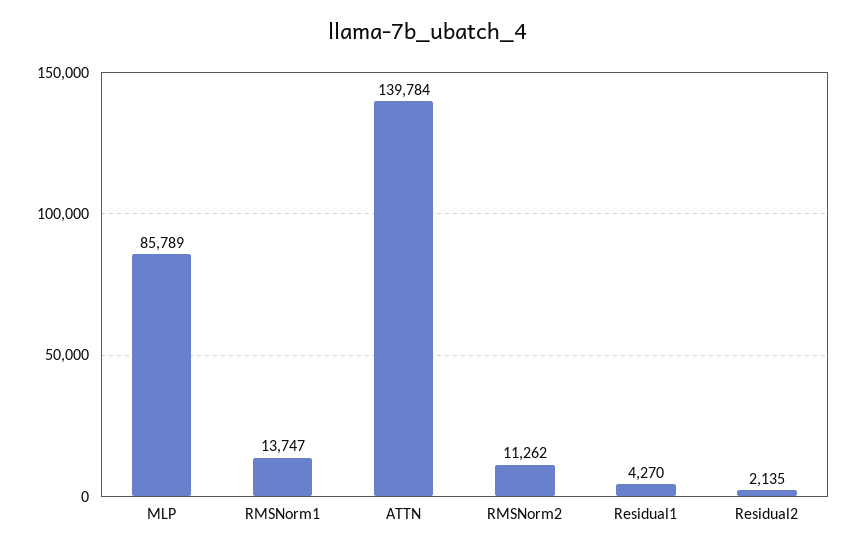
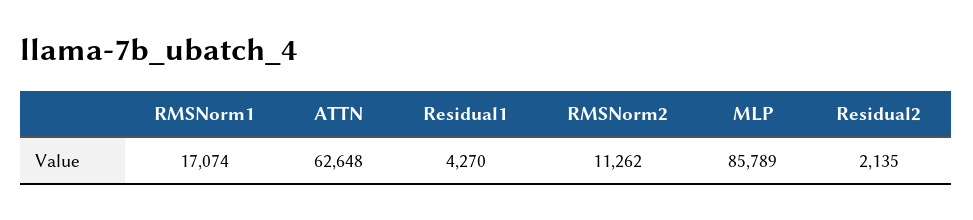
  {
    "MLP": 85789,
-   "RMSNorm1": 13747,
+   "RMSNorm1": 17074,
-   "ATTN": 139784,
+   "ATTN": 62648,
    "RMSNorm2": 11262,
    "Residual1": 4270,
    "Residual2": 2135
  }

